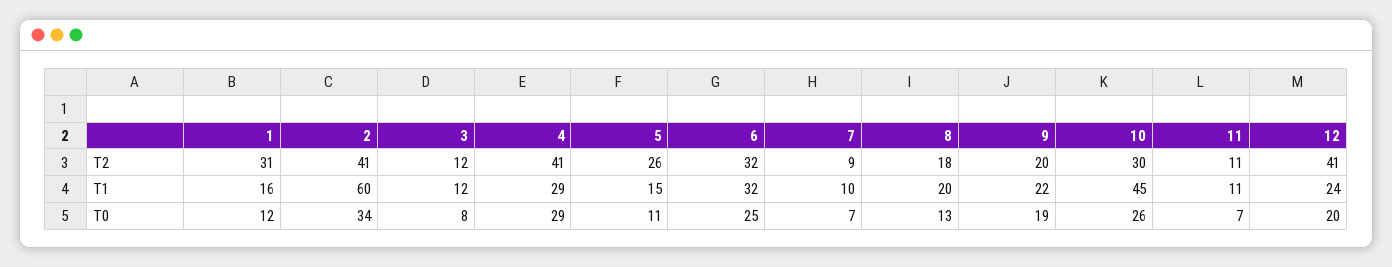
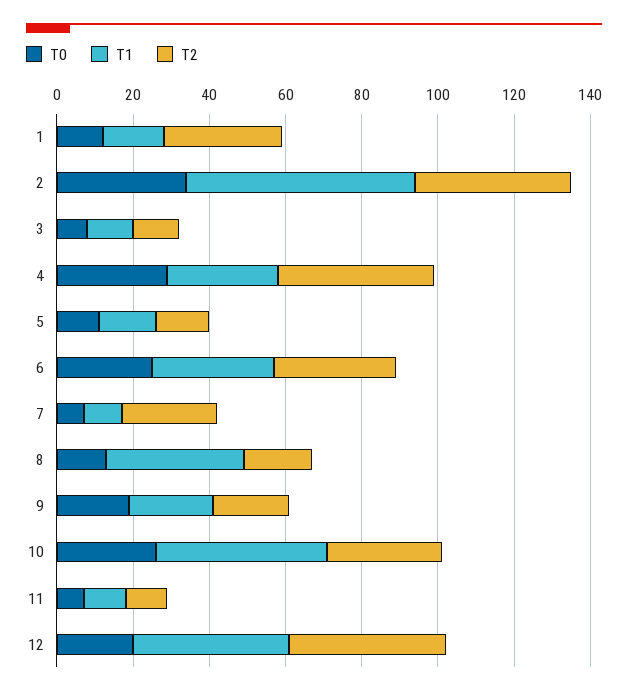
  {
    "T2": {
      "1": 31,
      "2": 41,
      "3": 12,
      "4": 41,
-     "5": 26,
+     "5": 15,
      "6": 32,
-     "7": 9,
+     "7": 25,
      "8": 18,
      "9": 20,
      "10": 30,
      "11": 11,
      "12": 41
    },
    "T1": {
      "1": 16,
      "2": 60,
      "3": 12,
      "4": 29,
      "5": 15,
      "6": 32,
      "7": 10,
-     "8": 20,
+     "8": 35,
      "9": 22,
      "10": 45,
      "11": 11,
-     "12": 24
+     "12": 40
    },
    "T0": {
      "1": 12,
      "2": 34,
      "3": 8,
      "4": 29,
      "5": 11,
      "6": 25,
      "7": 7,
      "8": 13,
      "9": 19,
      "10": 26,
      "11": 7,
      "12": 20
    }
  }

